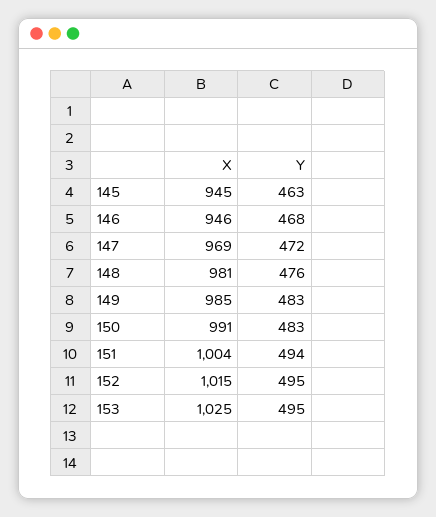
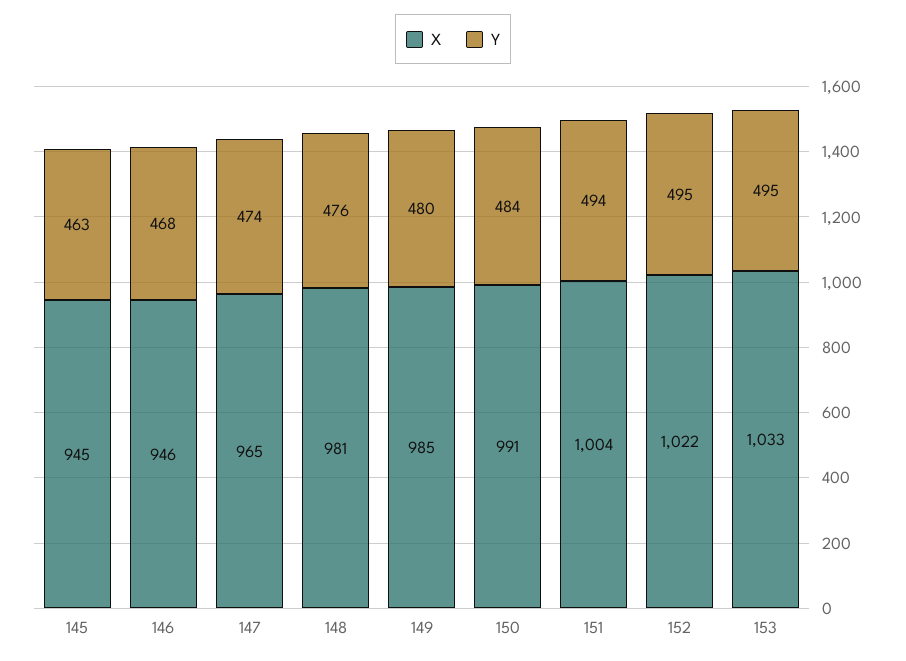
  {
    "X": {
      "145": 945,
      "146": 946,
-     "147": 969,
+     "147": 965,
      "148": 981,
      "149": 985,
      "150": 991,
      "151": 1004,
-     "152": 1015,
+     "152": 1022,
-     "153": 1025
+     "153": 1033
    },
    "Y": {
      "145": 463,
      "146": 468,
-     "147": 472,
+     "147": 474,
      "148": 476,
-     "149": 483,
+     "149": 480,
-     "150": 483,
+     "150": 484,
      "151": 494,
      "152": 495,
      "153": 495
    }
  }

